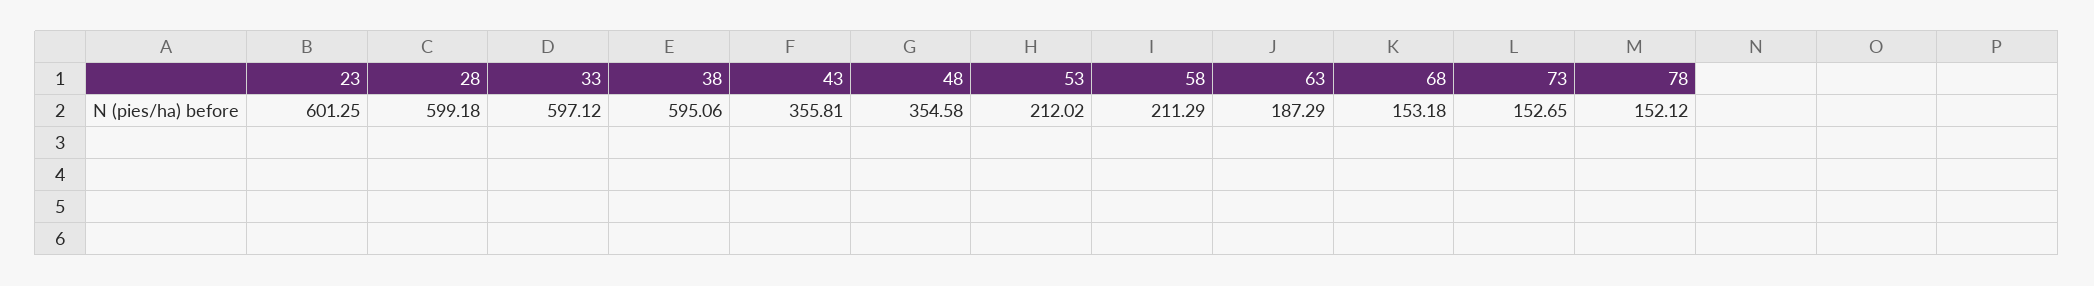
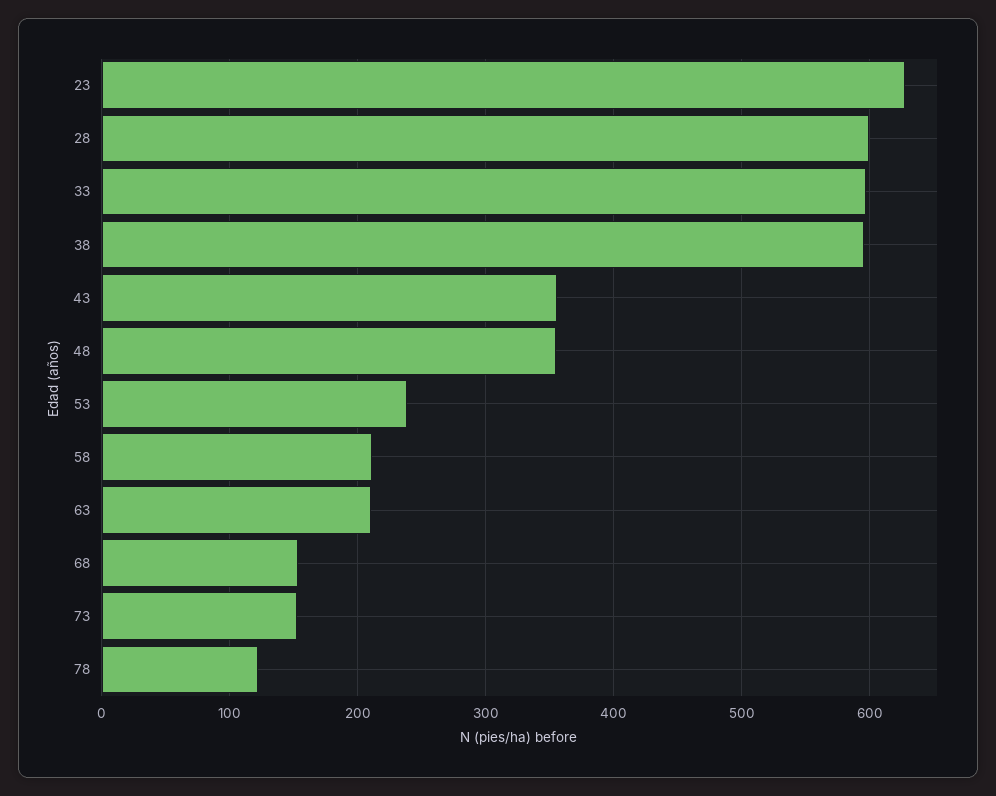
  {
-   "23": 601.25,
+   "23": 630,
    "28": 599.18,
    "33": 597.12,
    "38": 595.06,
    "43": 355.81,
    "48": 354.58,
-   "53": 212.02,
+   "53": 240,
    "58": 211.29,
-   "63": 187.29,
+   "63": 210,
    "68": 153.18,
    "73": 152.65,
-   "78": 152.12
+   "78": 120
  }

